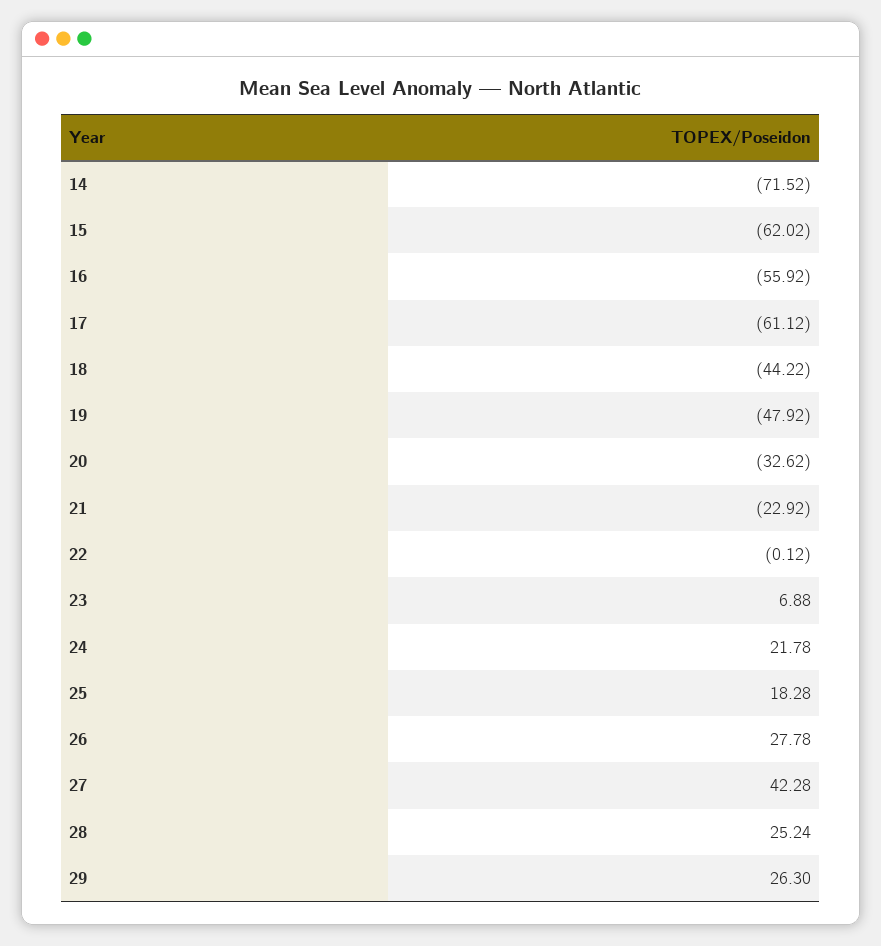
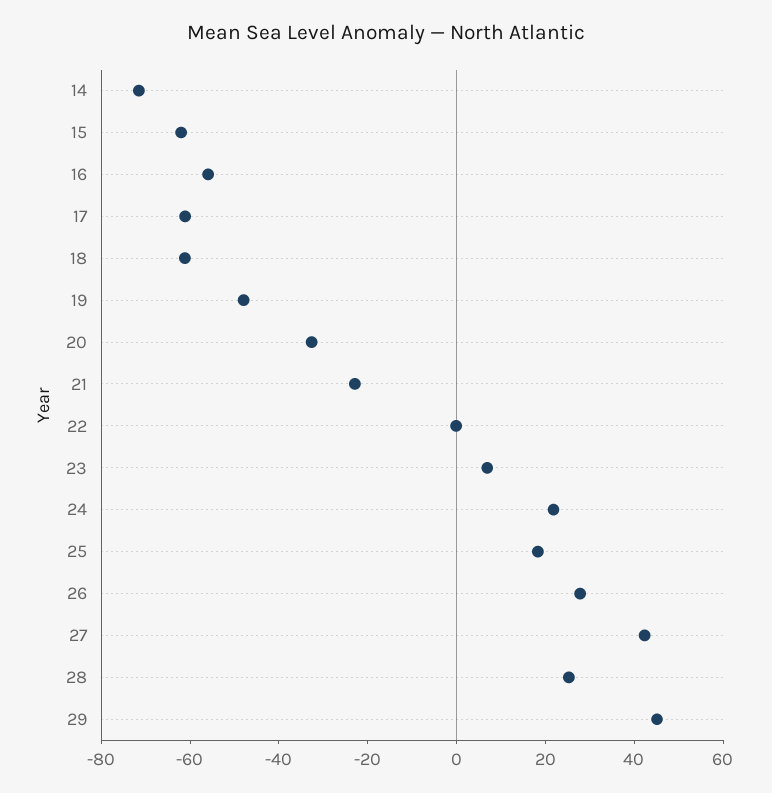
  {
    "14": -71.52,
    "15": -62.02,
    "16": -55.92,
    "17": -61.12,
-   "18": -44.22,
+   "18": -60,
    "19": -47.92,
    "20": -32.62,
    "21": -22.92,
    "22": -0.12,
    "23": 6.88,
    "24": 21.78,
    "25": 18.28,
    "26": 27.78,
    "27": 42.28,
    "28": 25.24,
-   "29": 26.3
+   "29": 45
  }

